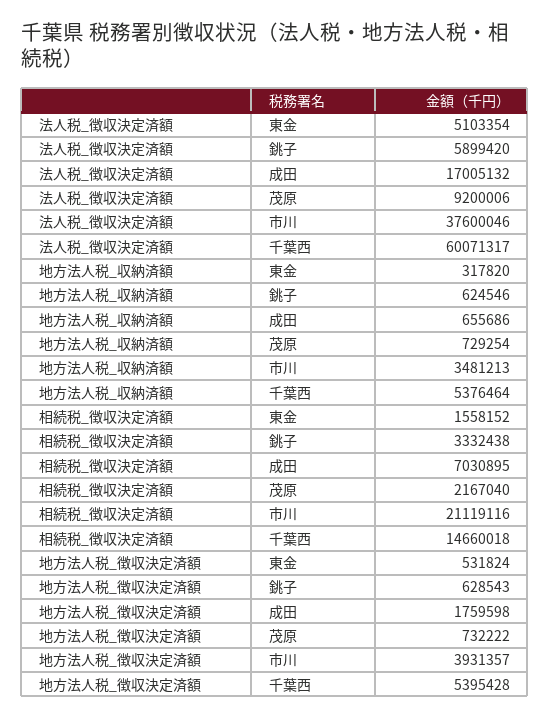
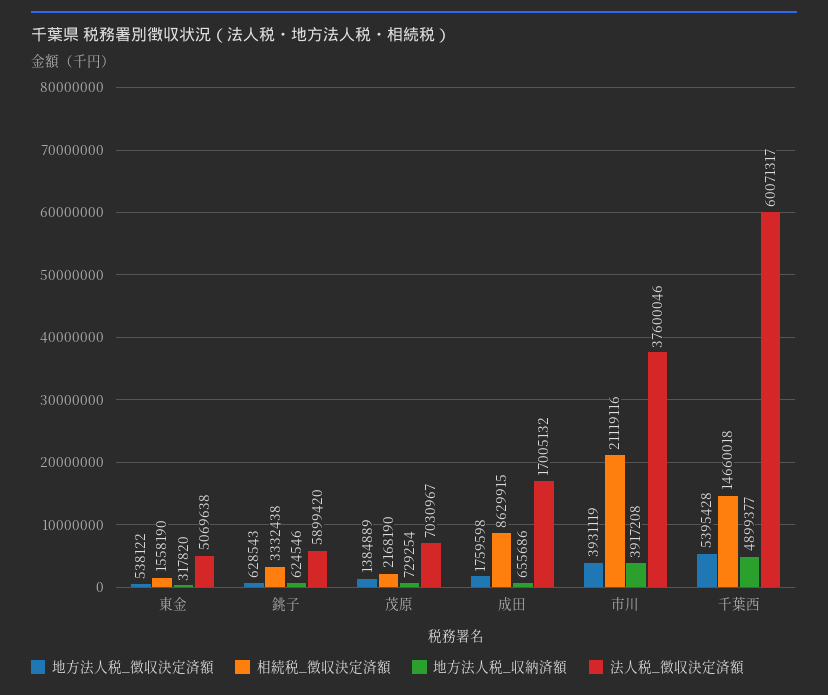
  {
    "法人税_徴収決定済額": {
-     "東金": 5103354,
+     "東金": 5069638,
      "銚子": 5899420,
      "成田": 17005132,
-     "茂原": 9200006,
+     "茂原": 7030967,
      "市川": 37600046,
      "千葉西": 60071317
    },
    "地方法人税_収納済額": {
      "東金": 317820,
      "銚子": 624546,
      "成田": 655686,
      "茂原": 729254,
-     "市川": 3481213,
+     "市川": 3917208,
-     "千葉西": 5376464
+     "千葉西": 4899377
    },
    "相続税_徴収決定済額": {
-     "東金": 1558152,
+     "東金": 1558190,
      "銚子": 3332438,
-     "成田": 7030895,
+     "成田": 8629915,
-     "茂原": 2167040,
+     "茂原": 2168190,
      "市川": 21119116,
      "千葉西": 14660018
    },
    "地方法人税_徴収決定済額": {
-     "東金": 531824,
+     "東金": 538122,
      "銚子": 628543,
      "成田": 1759598,
-     "茂原": 732222,
+     "茂原": 1384889,
-     "市川": 3931357,
+     "市川": 3931119,
      "千葉西": 5395428
    }
  }

